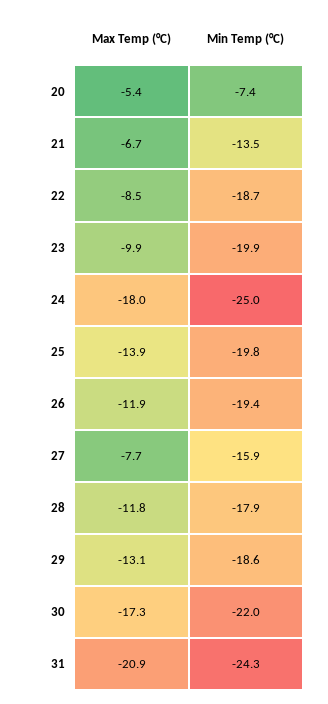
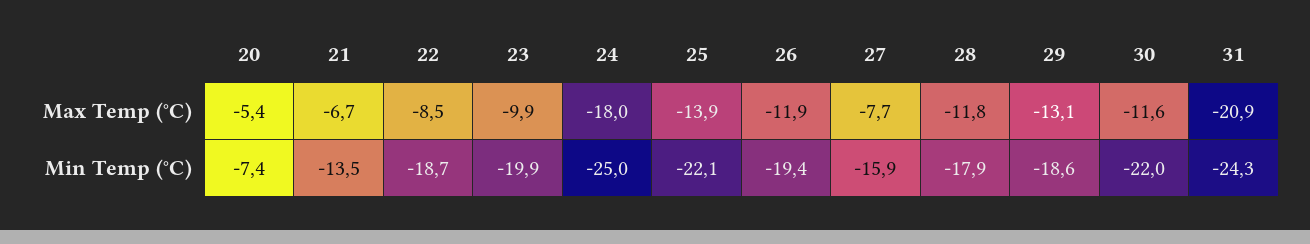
  {
    "Max Temp (°C)": {
      "20": -5.4,
      "21": -6.7,
      "22": -8.5,
      "23": -9.9,
      "24": -18,
      "25": -13.9,
      "26": -11.9,
      "27": -7.7,
      "28": -11.8,
      "29": -13.1,
-     "30": -17.3,
+     "30": -11.6,
      "31": -20.9
    },
    "Min Temp (°C)": {
      "20": -7.4,
      "21": -13.5,
      "22": -18.7,
      "23": -19.9,
      "24": -25,
-     "25": -19.8,
+     "25": -22.1,
      "26": -19.4,
      "27": -15.9,
      "28": -17.9,
      "29": -18.6,
      "30": -22,
      "31": -24.3
    }
  }

